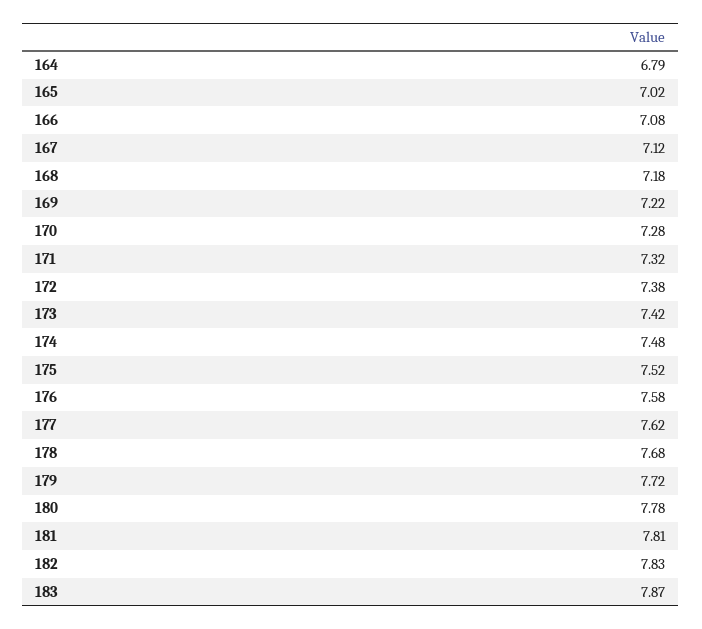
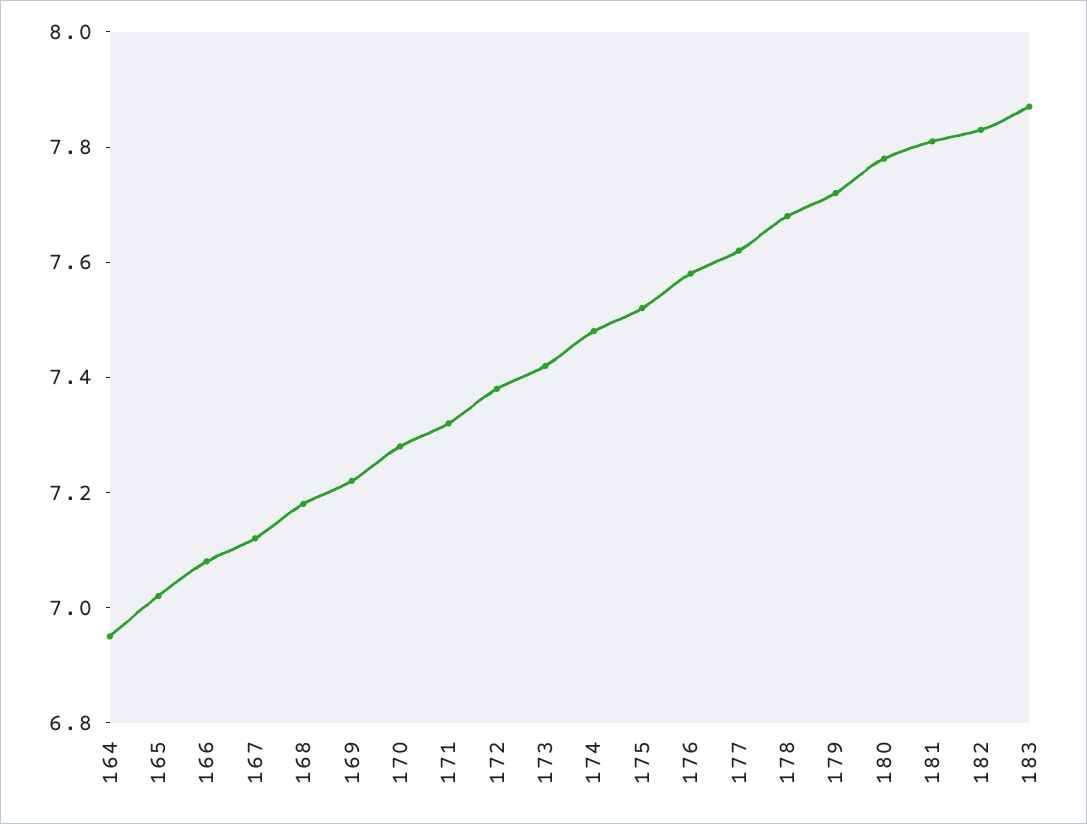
  {
-   "164": 6.79,
+   "164": 6.95,
    "165": 7.02,
    "166": 7.08,
    "167": 7.12,
    "168": 7.18,
    "169": 7.22,
    "170": 7.28,
    "171": 7.32,
    "172": 7.38,
    "173": 7.42,
    "174": 7.48,
    "175": 7.52,
    "176": 7.58,
    "177": 7.62,
    "178": 7.68,
    "179": 7.72,
    "180": 7.78,
    "181": 7.81,
    "182": 7.83,
    "183": 7.87
  }

